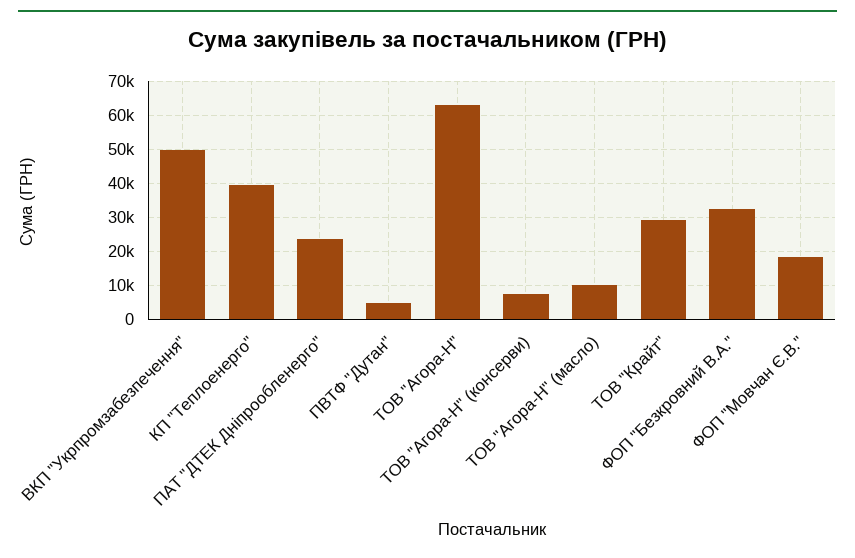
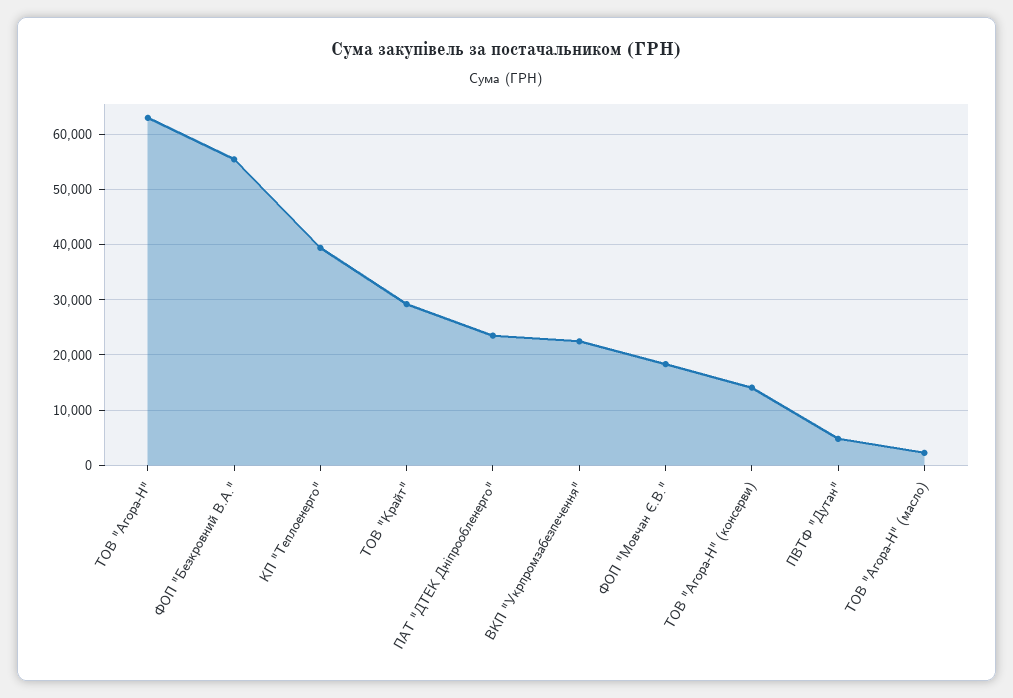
  {
-   "ВКП \"Укрпромзабезпечення\"": 50000,
+   "ВКП \"Укрпромзабезпечення\"": 22000,
    "КП \"Теплоенерго\"": 40000,
    "ПАТ \"ДТЕК Дніпрообленерго\"": 24000,
    "ПВТФ \"Дутан\"": 4000,
    "ТОВ \"Агора-Н\"": 62000,
-   "ТОВ \"Агора-Н\" (консерви)": 8000,
+   "ТОВ \"Агора-Н\" (консерви)": 14000,
-   "ТОВ \"Агора-Н\" (масло)": 10000,
+   "ТОВ \"Агора-Н\" (масло)": 2000,
    "ТОВ \"Крайт\"": 30000,
-   "ФОП \"Безкровний В.А.\"": 32000,
+   "ФОП \"Безкровний В.А.\"": 56000,
    "ФОП \"Мовчан Є.В.\"": 18000
  }

